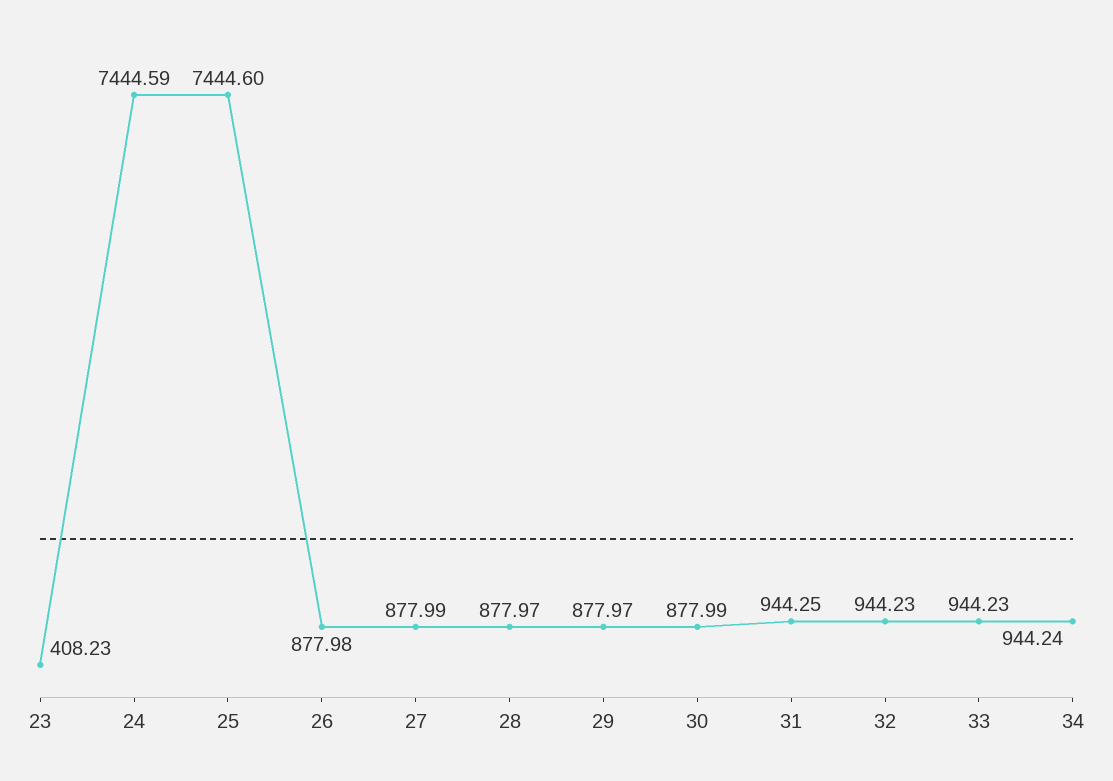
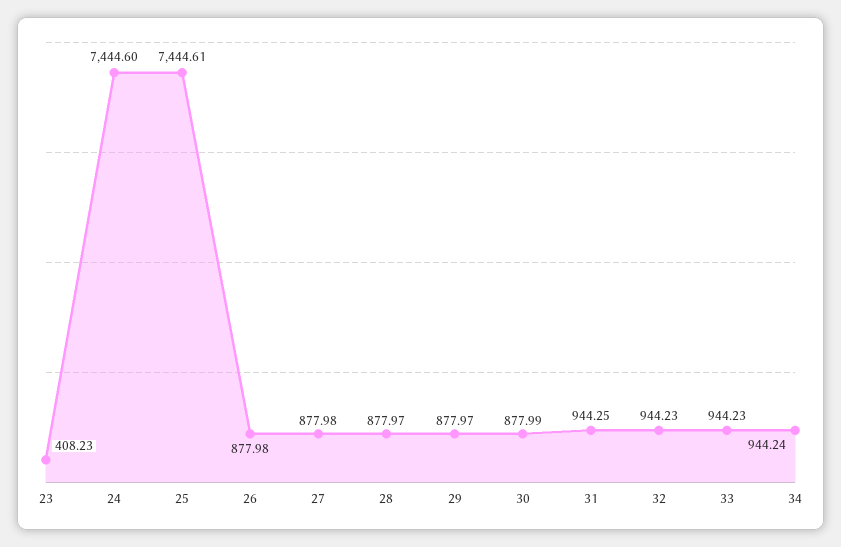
  {
    "23": 408.23,
-   "24": 7444.59,
+   "24": 7444.6,
-   "25": 7444.6,
+   "25": 7444.61,
    "26": 877.98,
-   "27": 877.99,
+   "27": 877.98,
    "28": 877.97,
    "29": 877.97,
    "30": 877.99,
    "31": 944.25,
    "32": 944.23,
    "33": 944.23,
    "34": 944.24
  }

